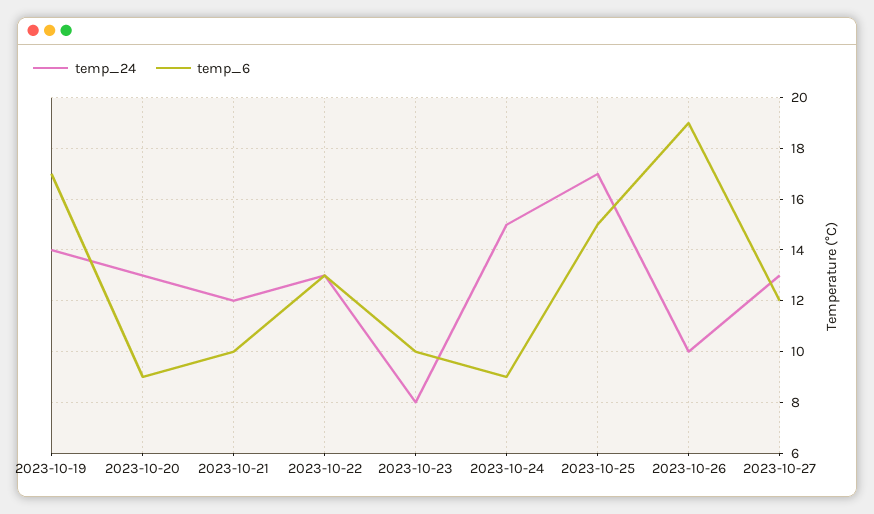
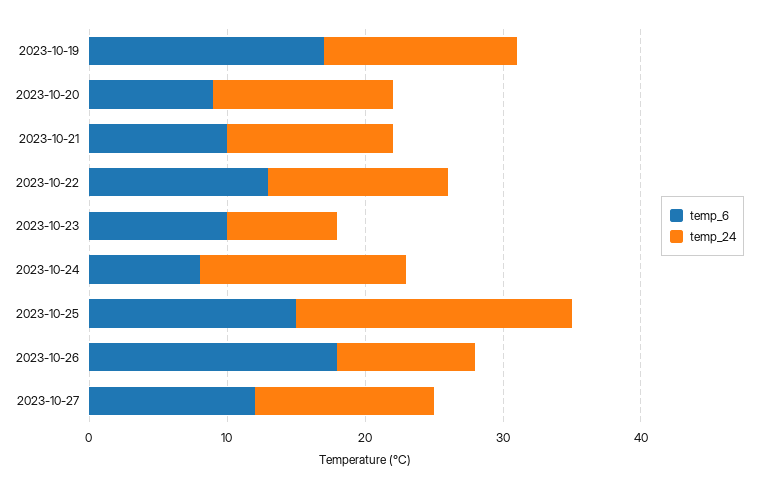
  {
    "temp_24": {
      "2023-10-19": 14,
      "2023-10-20": 13,
      "2023-10-21": 12,
      "2023-10-22": 13,
      "2023-10-23": 8,
      "2023-10-24": 15,
-     "2023-10-25": 17,
+     "2023-10-25": 20,
      "2023-10-26": 10,
      "2023-10-27": 13
    },
    "temp_6": {
      "2023-10-19": 17,
      "2023-10-20": 9,
      "2023-10-21": 10,
      "2023-10-22": 13,
      "2023-10-23": 10,
-     "2023-10-24": 9,
+     "2023-10-24": 8,
      "2023-10-25": 15,
-     "2023-10-26": 19,
+     "2023-10-26": 18,
      "2023-10-27": 12
    }
  }

